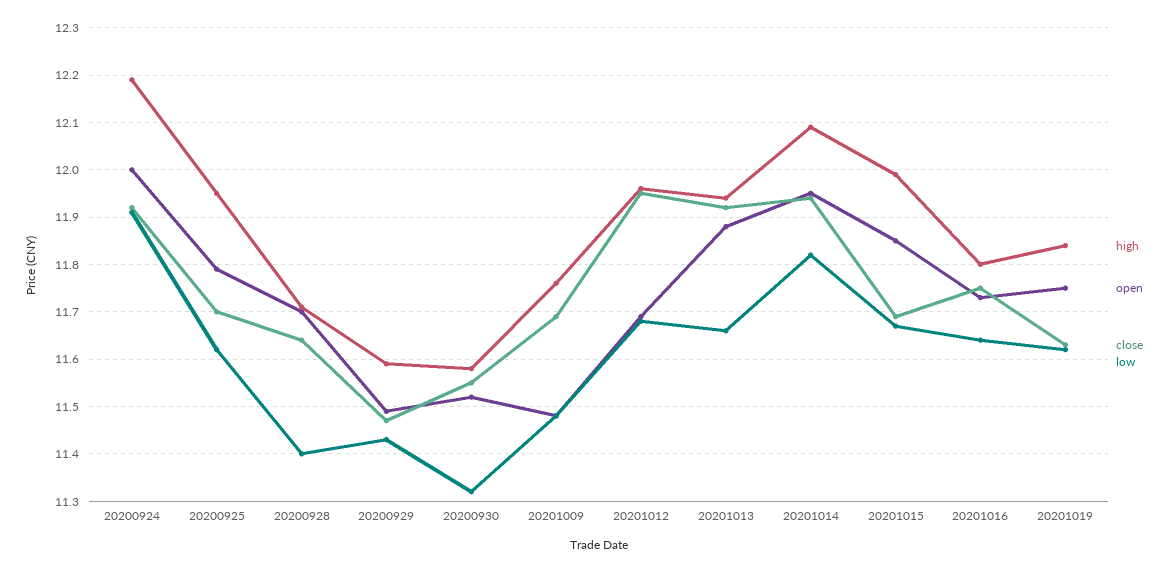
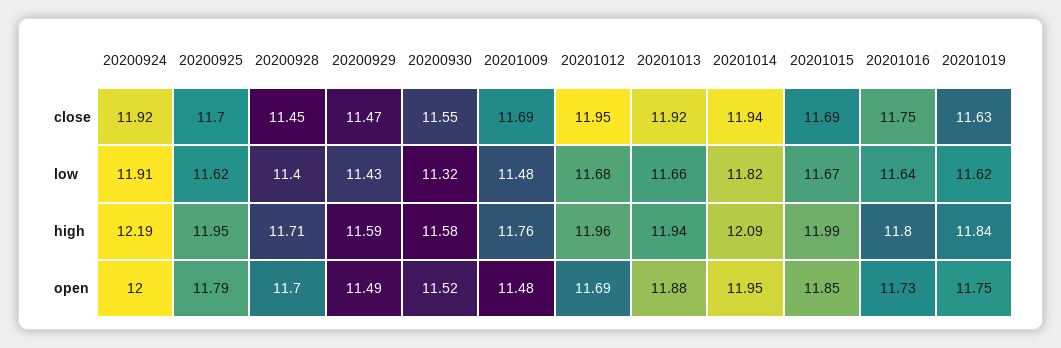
  {
    "high": {
      "20200924": 12.19,
      "20200925": 11.95,
      "20200928": 11.71,
      "20200929": 11.59,
      "20200930": 11.58,
      "20201009": 11.76,
      "20201012": 11.96,
      "20201013": 11.94,
      "20201014": 12.09,
      "20201015": 11.99,
      "20201016": 11.8,
      "20201019": 11.84
    },
    "open": {
      "20200924": 12,
      "20200925": 11.79,
      "20200928": 11.7,
      "20200929": 11.49,
      "20200930": 11.52,
      "20201009": 11.48,
      "20201012": 11.69,
      "20201013": 11.88,
      "20201014": 11.95,
      "20201015": 11.85,
      "20201016": 11.73,
      "20201019": 11.75
    },
    "close": {
      "20200924": 11.92,
      "20200925": 11.7,
-     "20200928": 11.65,
+     "20200928": 11.45,
      "20200929": 11.47,
      "20200930": 11.55,
      "20201009": 11.69,
      "20201012": 11.95,
      "20201013": 11.92,
      "20201014": 11.94,
      "20201015": 11.69,
      "20201016": 11.75,
      "20201019": 11.63
    },
    "low": {
      "20200924": 11.91,
      "20200925": 11.62,
      "20200928": 11.4,
      "20200929": 11.43,
      "20200930": 11.32,
      "20201009": 11.48,
      "20201012": 11.68,
      "20201013": 11.66,
      "20201014": 11.82,
      "20201015": 11.67,
      "20201016": 11.64,
      "20201019": 11.62
    }
  }

